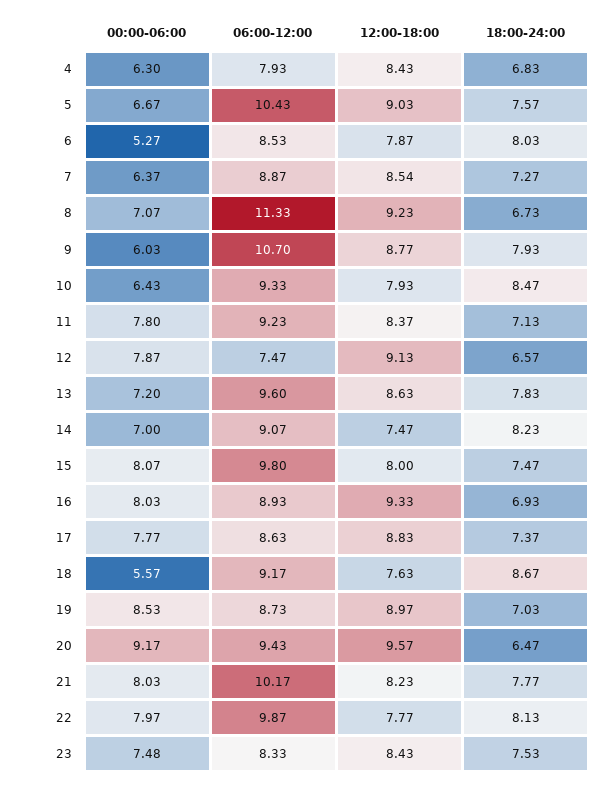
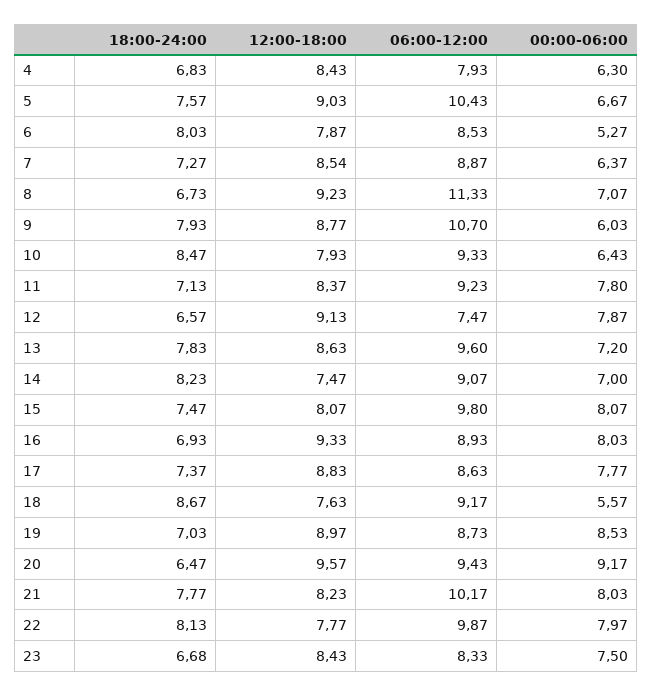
  {
    "00:00-06:00": {
      "4": 6.3,
      "5": 6.67,
      "6": 5.27,
      "7": 6.37,
      "8": 7.07,
      "9": 6.03,
      "10": 6.43,
      "11": 7.8,
      "12": 7.87,
      "13": 7.2,
      "14": 7,
      "15": 8.07,
      "16": 8.03,
      "17": 7.77,
      "18": 5.57,
      "19": 8.53,
      "20": 9.17,
      "21": 8.03,
      "22": 7.97,
-     "23": 7.48
+     "23": 7.5
    },
    "06:00-12:00": {
      "4": 7.93,
      "5": 10.43,
      "6": 8.53,
      "7": 8.87,
      "8": 11.33,
      "9": 10.7,
      "10": 9.33,
      "11": 9.23,
      "12": 7.47,
      "13": 9.6,
      "14": 9.07,
      "15": 9.8,
      "16": 8.93,
      "17": 8.63,
      "18": 9.17,
      "19": 8.73,
      "20": 9.43,
      "21": 10.17,
      "22": 9.87,
      "23": 8.33
    },
    "12:00-18:00": {
      "4": 8.43,
      "5": 9.03,
      "6": 7.87,
      "7": 8.54,
      "8": 9.23,
      "9": 8.77,
      "10": 7.93,
      "11": 8.37,
      "12": 9.13,
      "13": 8.63,
      "14": 7.47,
-     "15": 8,
+     "15": 8.07,
      "16": 9.33,
      "17": 8.83,
      "18": 7.63,
      "19": 8.97,
      "20": 9.57,
      "21": 8.23,
      "22": 7.77,
      "23": 8.43
    },
    "18:00-24:00": {
      "4": 6.83,
      "5": 7.57,
      "6": 8.03,
      "7": 7.27,
      "8": 6.73,
      "9": 7.93,
      "10": 8.47,
      "11": 7.13,
      "12": 6.57,
      "13": 7.83,
      "14": 8.23,
      "15": 7.47,
      "16": 6.93,
      "17": 7.37,
      "18": 8.67,
      "19": 7.03,
      "20": 6.47,
      "21": 7.77,
      "22": 8.13,
-     "23": 7.53
+     "23": 6.68
    }
  }

